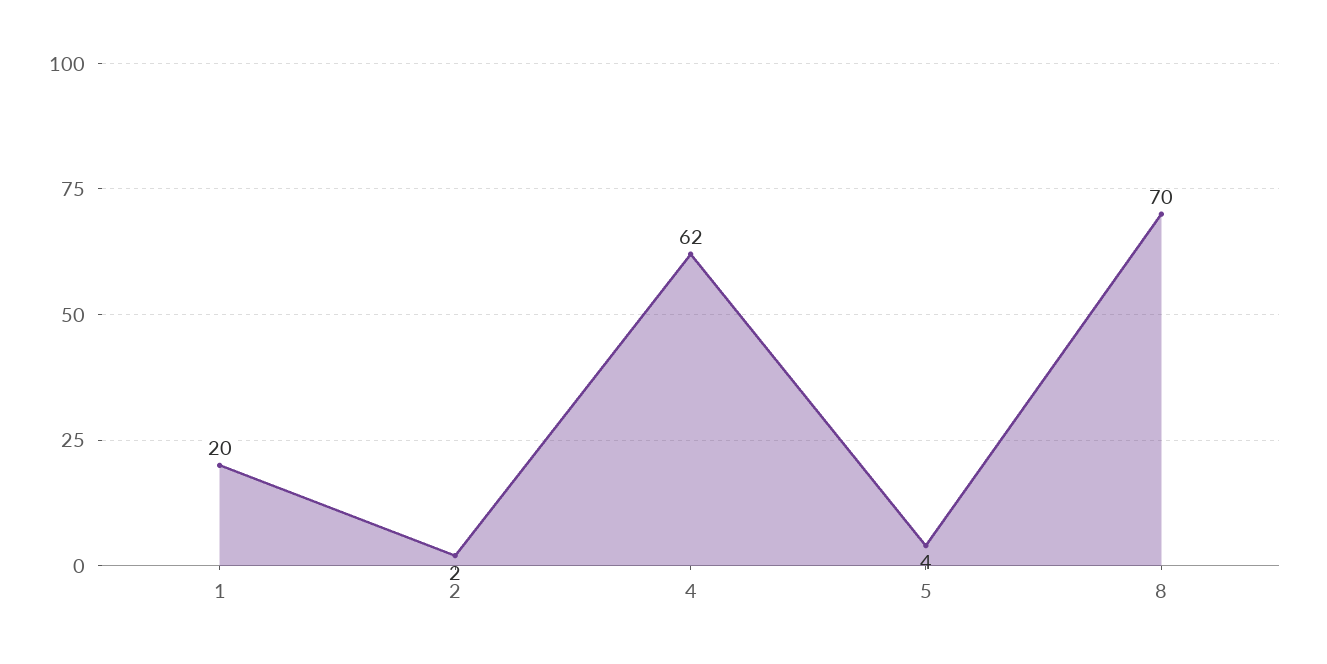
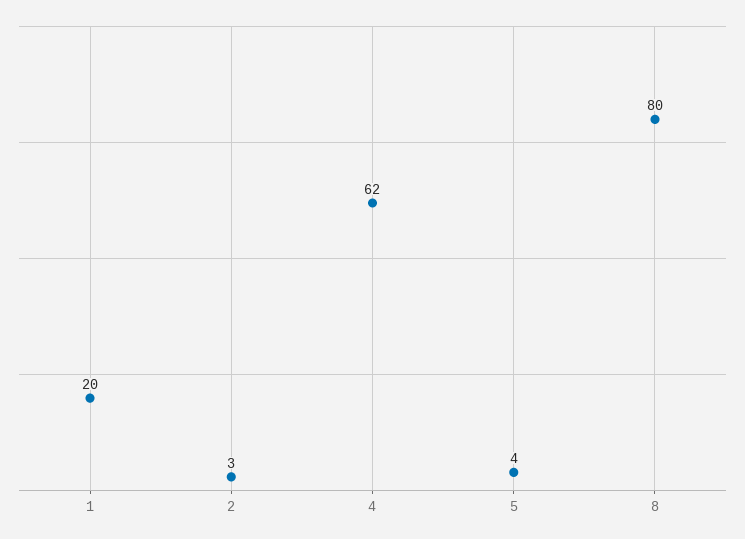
  {
    "1": 20,
-   "2": 2,
+   "2": 3,
    "4": 62,
    "5": 4,
-   "8": 70
+   "8": 80
  }

